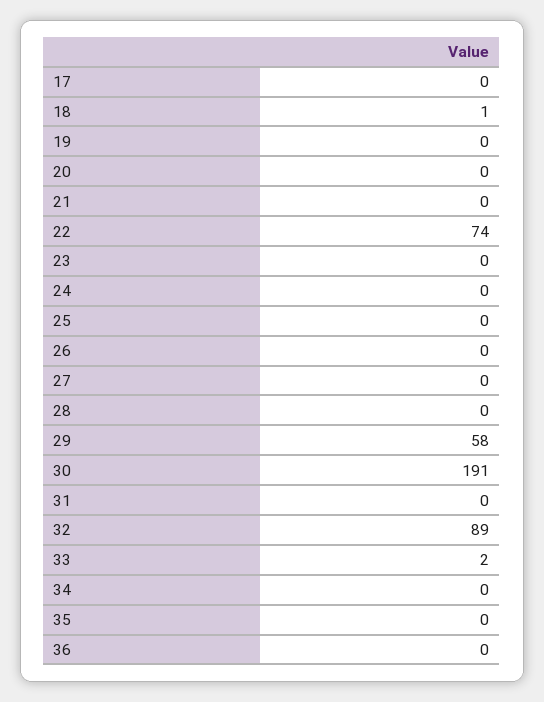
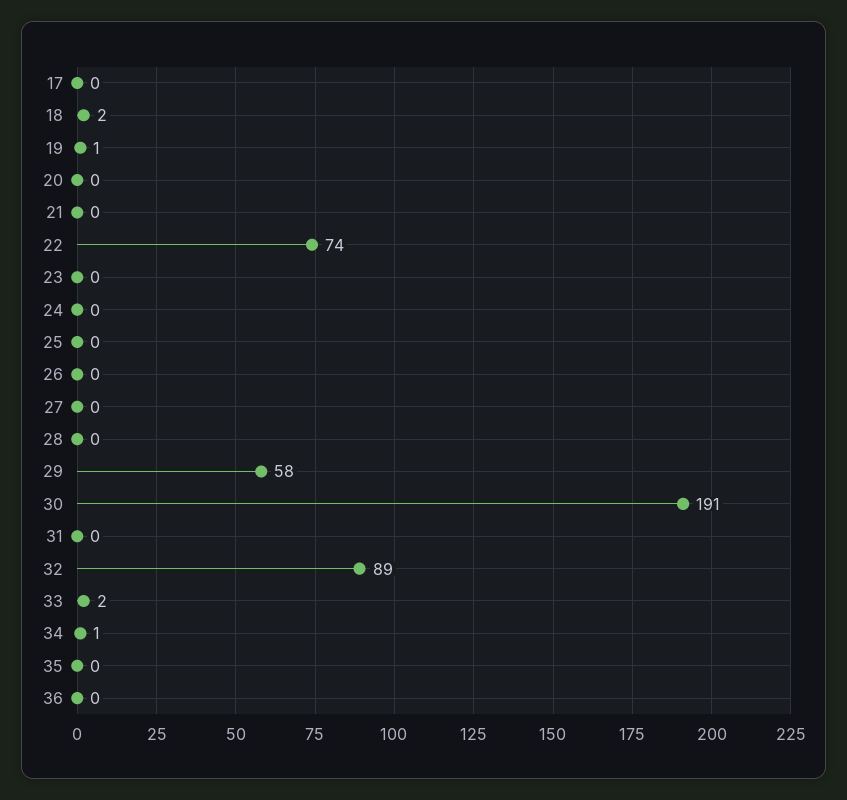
  {
    "17": 0,
-   "18": 1,
+   "18": 2,
-   "19": 0,
+   "19": 1,
    "20": 0,
    "21": 0,
    "22": 74,
    "23": 0,
    "24": 0,
    "25": 0,
    "26": 0,
    "27": 0,
    "28": 0,
    "29": 58,
    "30": 191,
    "31": 0,
    "32": 89,
    "33": 2,
-   "34": 0,
+   "34": 1,
    "35": 0,
    "36": 0
  }

